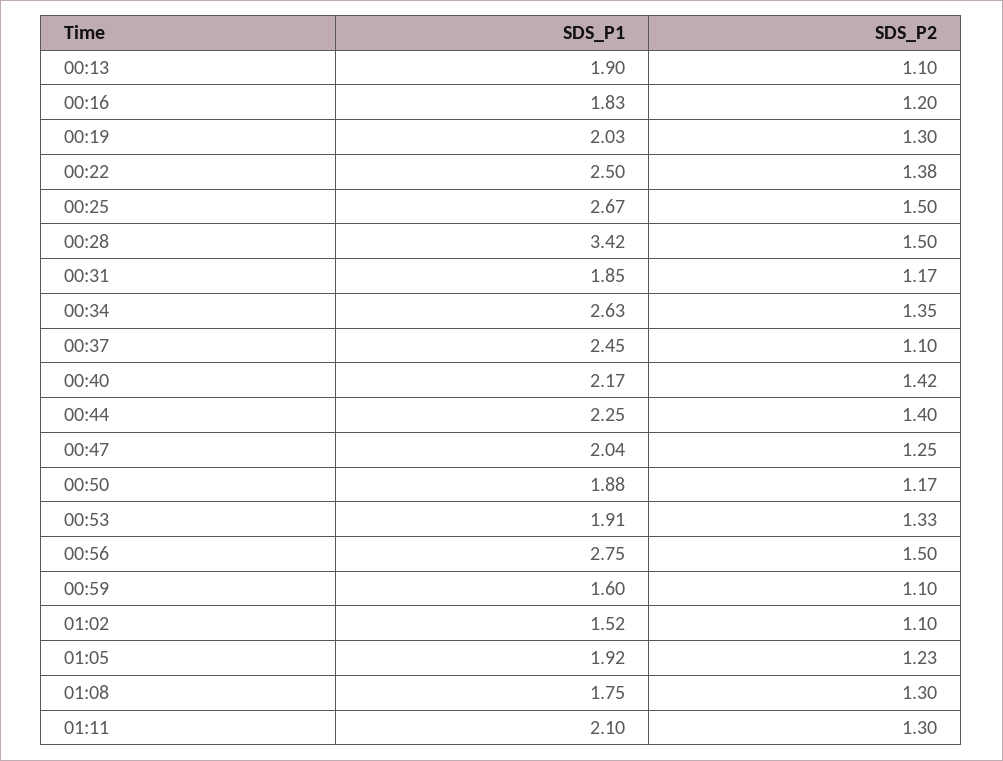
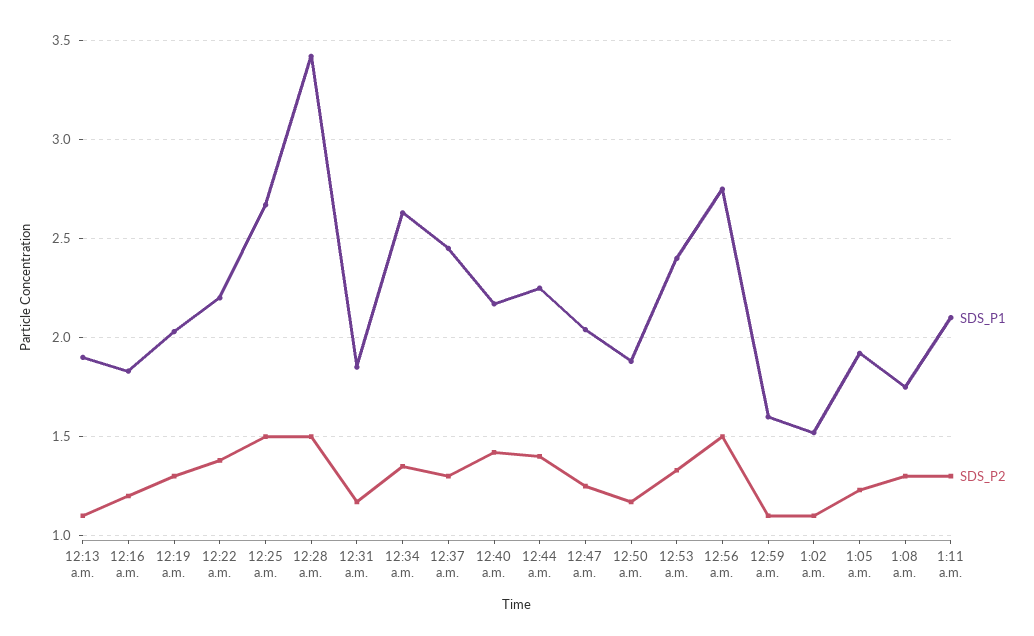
  {
    "SDS_P1": {
      "00:13": 1.9,
      "00:16": 1.83,
      "00:19": 2.03,
-     "00:22": 2.5,
+     "00:22": 2.2,
      "00:25": 2.67,
      "00:28": 3.42,
      "00:31": 1.85,
      "00:34": 2.63,
      "00:37": 2.45,
      "00:40": 2.17,
      "00:44": 2.25,
      "00:47": 2.04,
      "00:50": 1.88,
-     "00:53": 1.91,
+     "00:53": 2.4,
      "00:56": 2.75,
      "00:59": 1.6,
      "01:02": 1.52,
      "01:05": 1.92,
      "01:08": 1.75,
      "01:11": 2.1
    },
    "SDS_P2": {
      "00:13": 1.1,
      "00:16": 1.2,
      "00:19": 1.3,
      "00:22": 1.38,
      "00:25": 1.5,
      "00:28": 1.5,
      "00:31": 1.17,
      "00:34": 1.35,
-     "00:37": 1.1,
+     "00:37": 1.3,
      "00:40": 1.42,
      "00:44": 1.4,
      "00:47": 1.25,
      "00:50": 1.17,
      "00:53": 1.33,
      "00:56": 1.5,
      "00:59": 1.1,
      "01:02": 1.1,
      "01:05": 1.23,
      "01:08": 1.3,
      "01:11": 1.3
    }
  }

